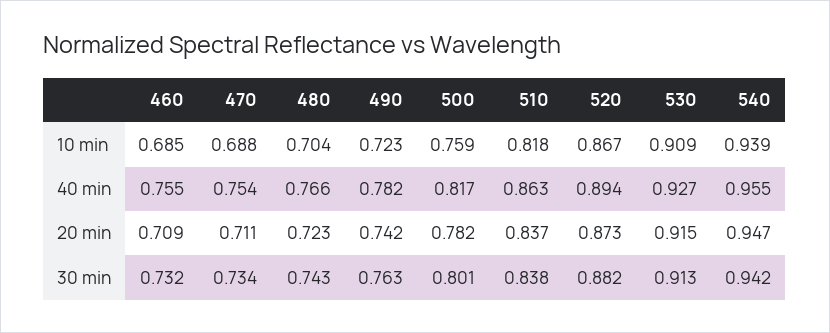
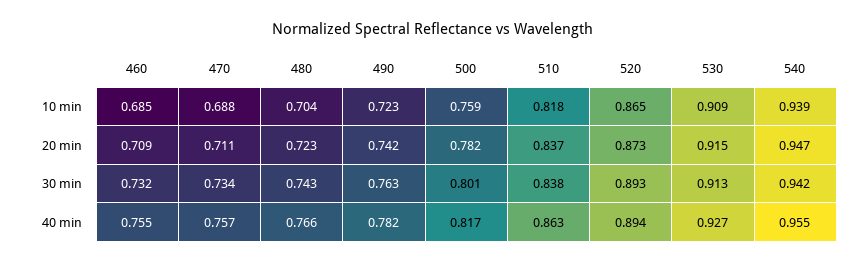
  {
    "460": {
      "10 min": 0.685,
      "40 min": 0.755,
      "20 min": 0.709,
      "30 min": 0.732
    },
    "470": {
      "10 min": 0.688,
-     "40 min": 0.754,
+     "40 min": 0.757,
      "20 min": 0.711,
      "30 min": 0.734
    },
    "480": {
      "10 min": 0.704,
      "40 min": 0.766,
      "20 min": 0.723,
      "30 min": 0.743
    },
    "490": {
      "10 min": 0.723,
      "40 min": 0.782,
      "20 min": 0.742,
      "30 min": 0.763
    },
    "500": {
      "10 min": 0.759,
      "40 min": 0.817,
      "20 min": 0.782,
      "30 min": 0.801
    },
    "510": {
      "10 min": 0.818,
      "40 min": 0.863,
      "20 min": 0.837,
      "30 min": 0.838
    },
    "520": {
-     "10 min": 0.867,
+     "10 min": 0.865,
      "40 min": 0.894,
      "20 min": 0.873,
-     "30 min": 0.882
+     "30 min": 0.893
    },
    "530": {
      "10 min": 0.909,
      "40 min": 0.927,
      "20 min": 0.915,
      "30 min": 0.913
    },
    "540": {
      "10 min": 0.939,
      "40 min": 0.955,
      "20 min": 0.947,
      "30 min": 0.942
    }
  }

